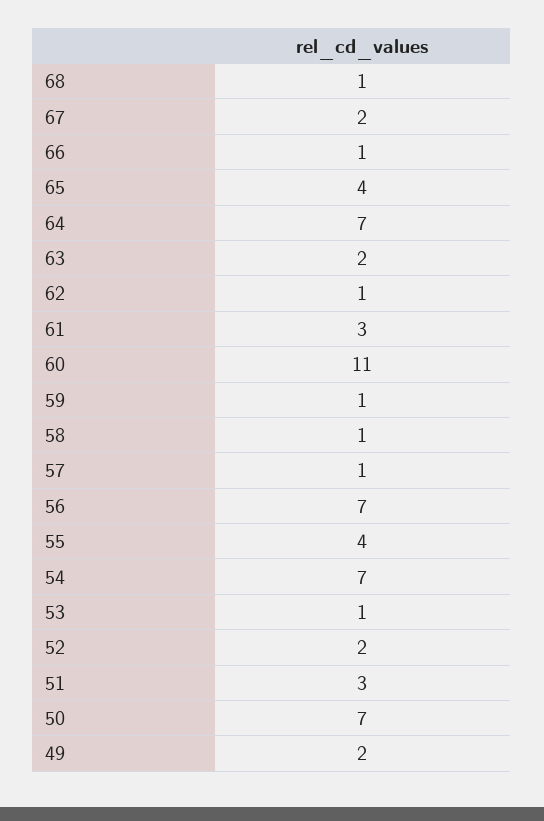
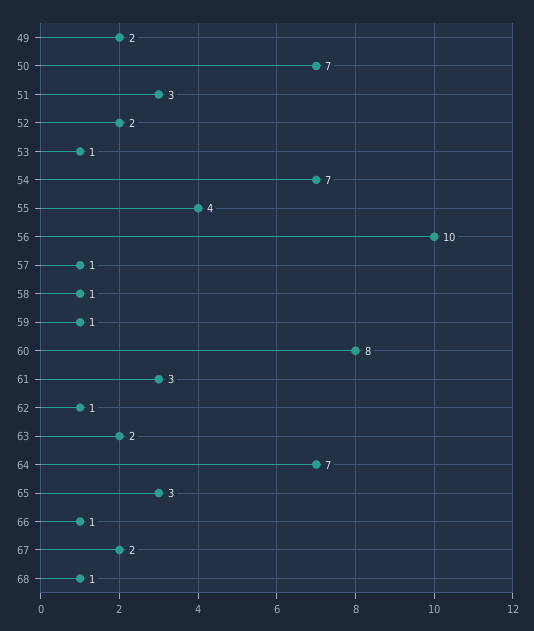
  {
    "68": 1,
    "67": 2,
    "66": 1,
-   "65": 4,
+   "65": 3,
    "64": 7,
    "63": 2,
    "62": 1,
    "61": 3,
-   "60": 11,
+   "60": 8,
    "59": 1,
    "58": 1,
    "57": 1,
-   "56": 7,
+   "56": 10,
    "55": 4,
    "54": 7,
    "53": 1,
    "52": 2,
    "51": 3,
    "50": 7,
    "49": 2
  }

